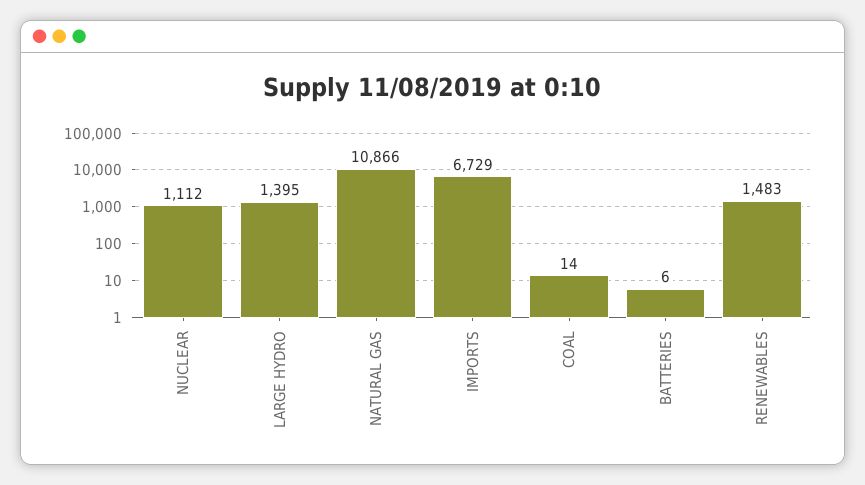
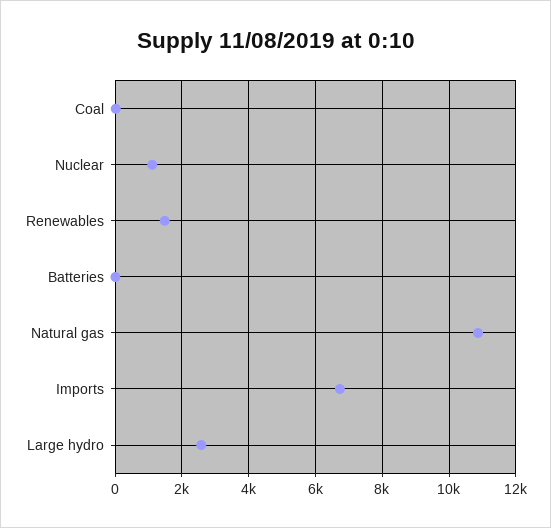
  {
    "NUCLEAR": 1112,
-   "LARGE HYDRO": 1395,
+   "LARGE HYDRO": 2600,
    "NATURAL GAS": 10866,
    "IMPORTS": 6729,
    "COAL": 14,
    "BATTERIES": 6,
    "RENEWABLES": 1483
  }

